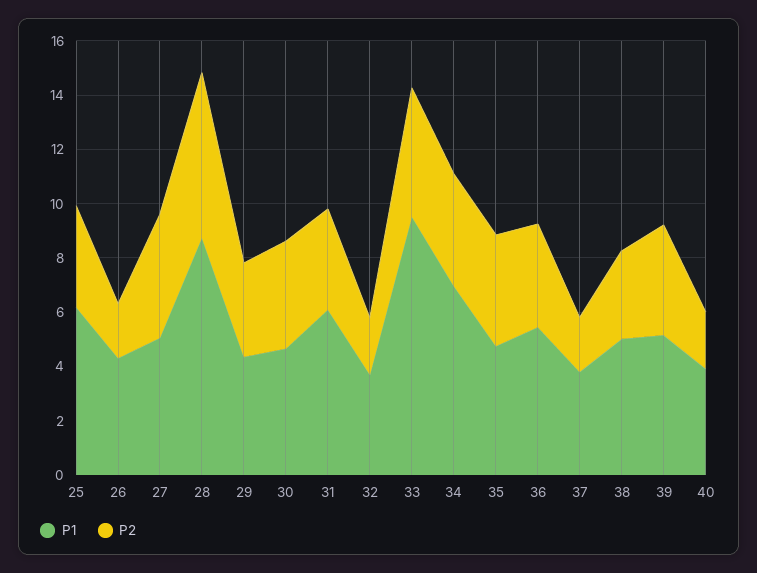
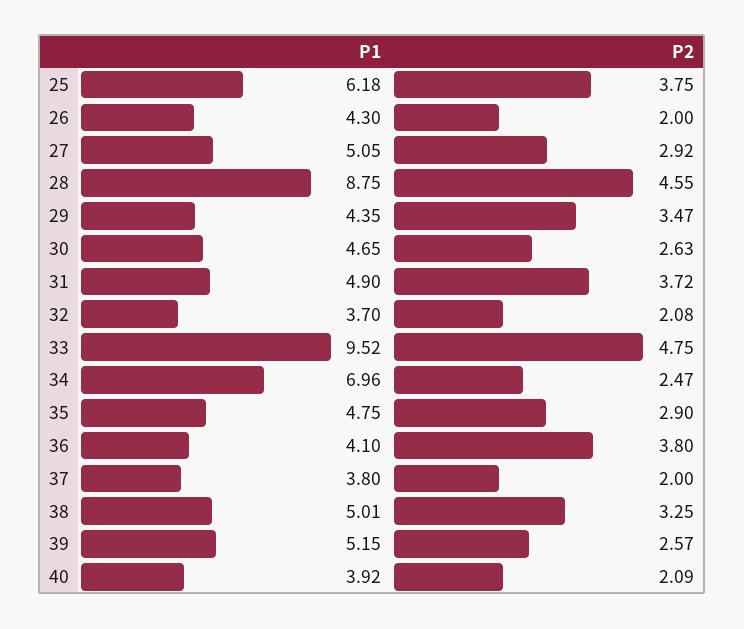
  {
    "P1": {
      "25": 6.18,
      "26": 4.3,
      "27": 5.05,
      "28": 8.75,
      "29": 4.35,
      "30": 4.65,
-     "31": 6,
+     "31": 4.9,
      "32": 3.7,
      "33": 9.52,
      "34": 6.96,
      "35": 4.75,
-     "36": 5.5,
+     "36": 4.1,
      "37": 3.8,
      "38": 5.01,
      "39": 5.15,
      "40": 3.92
    },
    "P2": {
      "25": 3.75,
      "26": 2,
-     "27": 4.5,
+     "27": 2.92,
-     "28": 6,
+     "28": 4.55,
      "29": 3.47,
-     "30": 4,
+     "30": 2.63,
      "31": 3.72,
      "32": 2.08,
      "33": 4.75,
-     "34": 4,
+     "34": 2.47,
-     "35": 4,
+     "35": 2.9,
      "36": 3.8,
      "37": 2,
      "38": 3.25,
-     "39": 4,
+     "39": 2.57,
      "40": 2.09
    }
  }

